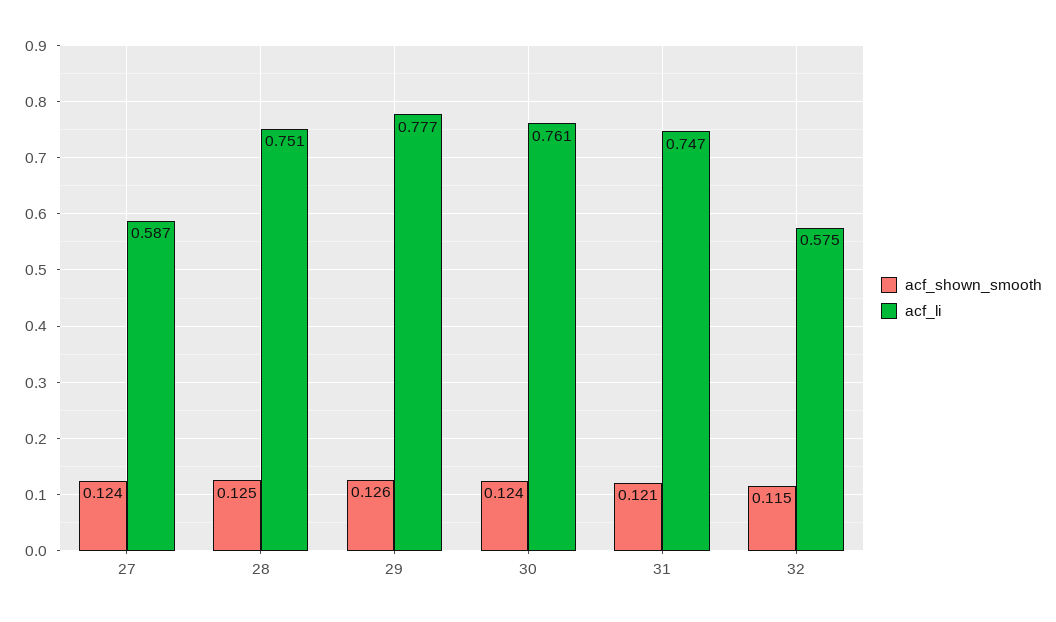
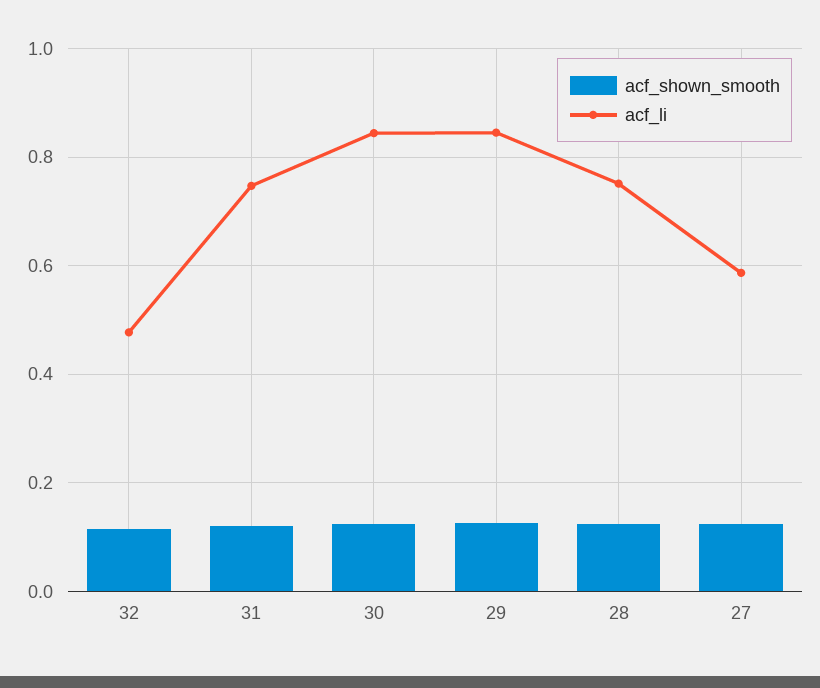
  {
    "acf_shown_smooth": {
      "27": 0.124,
      "28": 0.125,
      "29": 0.126,
      "30": 0.124,
      "31": 0.121,
      "32": 0.115
    },
    "acf_li": {
      "27": 0.587,
      "28": 0.751,
-     "29": 0.777,
+     "29": 0.84,
-     "30": 0.761,
+     "30": 0.84,
      "31": 0.747,
-     "32": 0.575
+     "32": 0.48
    }
  }

